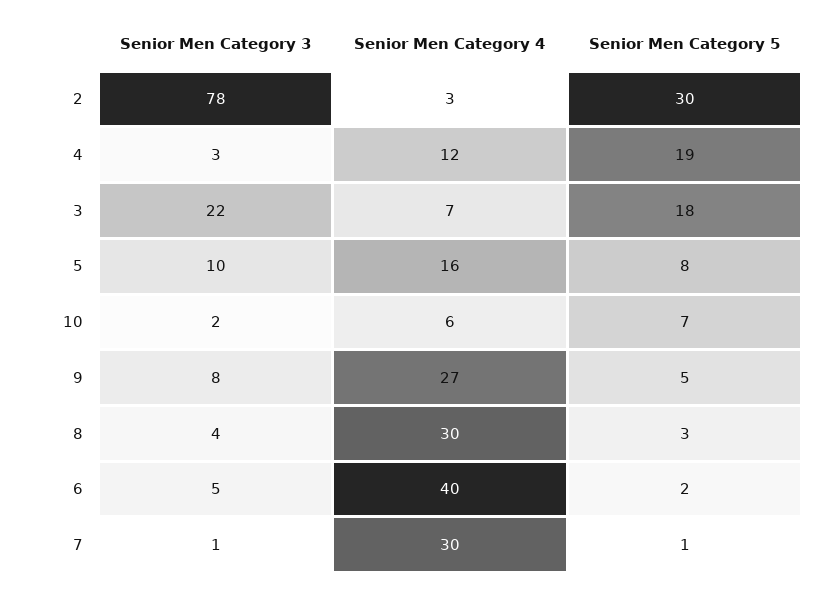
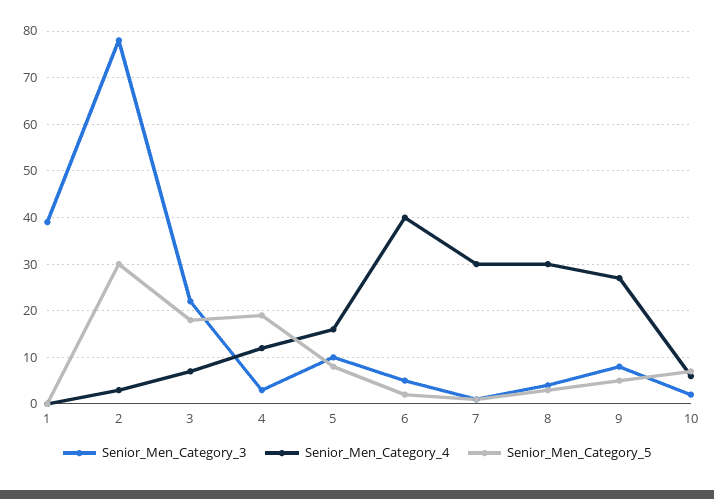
  {
    "Senior Men Category 3": {
      "2": 78,
      "4": 3,
      "3": 22,
      "5": 10,
      "10": 2,
      "9": 8,
      "8": 4,
      "6": 5,
-     "7": 1
+     "7": 1,
+     "1": 40
    },
    "Senior Men Category 4": {
      "2": 3,
      "4": 12,
      "3": 7,
      "5": 16,
      "10": 6,
      "9": 27,
      "8": 30,
      "6": 40,
-     "7": 30
+     "7": 30,
+     "1": 0
    },
    "Senior Men Category 5": {
      "2": 30,
      "4": 19,
      "3": 18,
      "5": 8,
      "10": 7,
      "9": 5,
      "8": 3,
      "6": 2,
-     "7": 1
+     "7": 1,
+     "1": 0
    }
  }

